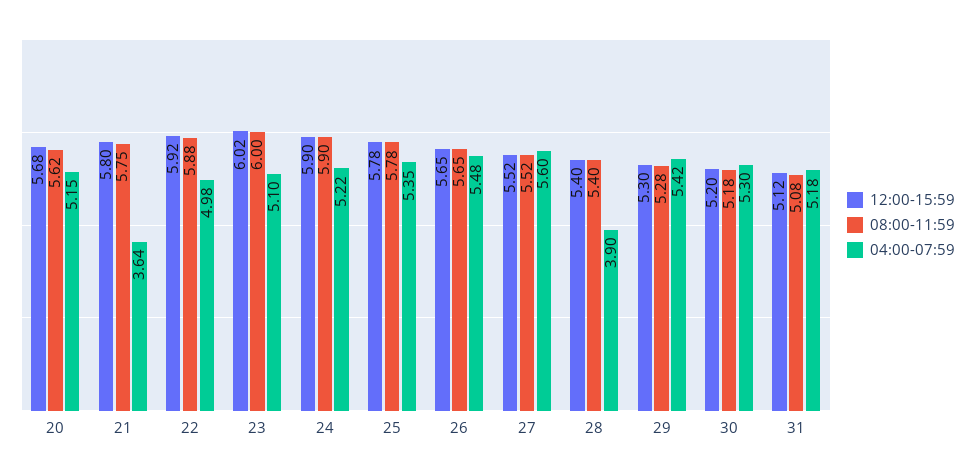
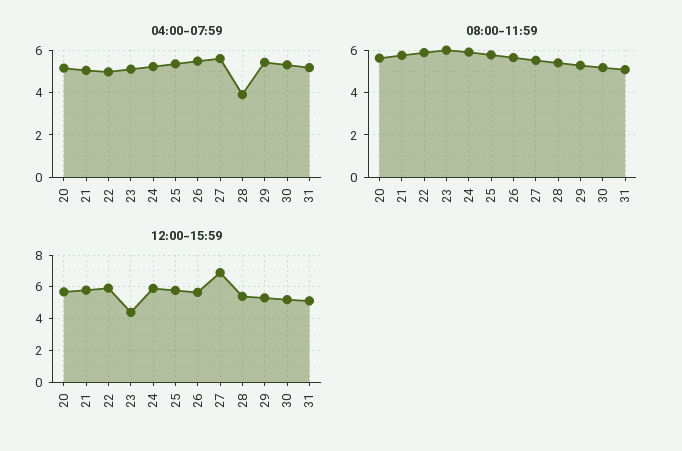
  {
    "12:00-15:59": {
      "20": 5.68,
      "21": 5.8,
      "22": 5.92,
-     "23": 6.02,
+     "23": 4.5,
      "24": 5.9,
      "25": 5.78,
      "26": 5.65,
-     "27": 5.52,
+     "27": 7,
      "28": 5.4,
      "29": 5.3,
      "30": 5.2,
      "31": 5.12
    },
    "08:00-11:59": {
      "20": 5.62,
      "21": 5.75,
      "22": 5.88,
      "23": 6,
      "24": 5.9,
      "25": 5.78,
      "26": 5.65,
      "27": 5.52,
      "28": 5.4,
      "29": 5.28,
      "30": 5.18,
      "31": 5.08
    },
    "04:00-07:59": {
      "20": 5.15,
-     "21": 3.64,
+     "21": 5,
      "22": 4.98,
      "23": 5.1,
      "24": 5.22,
      "25": 5.35,
      "26": 5.48,
      "27": 5.6,
      "28": 3.9,
      "29": 5.42,
      "30": 5.3,
      "31": 5.18
    }
  }

